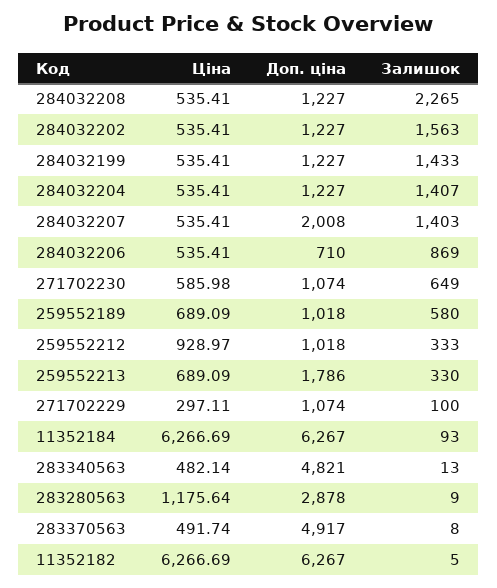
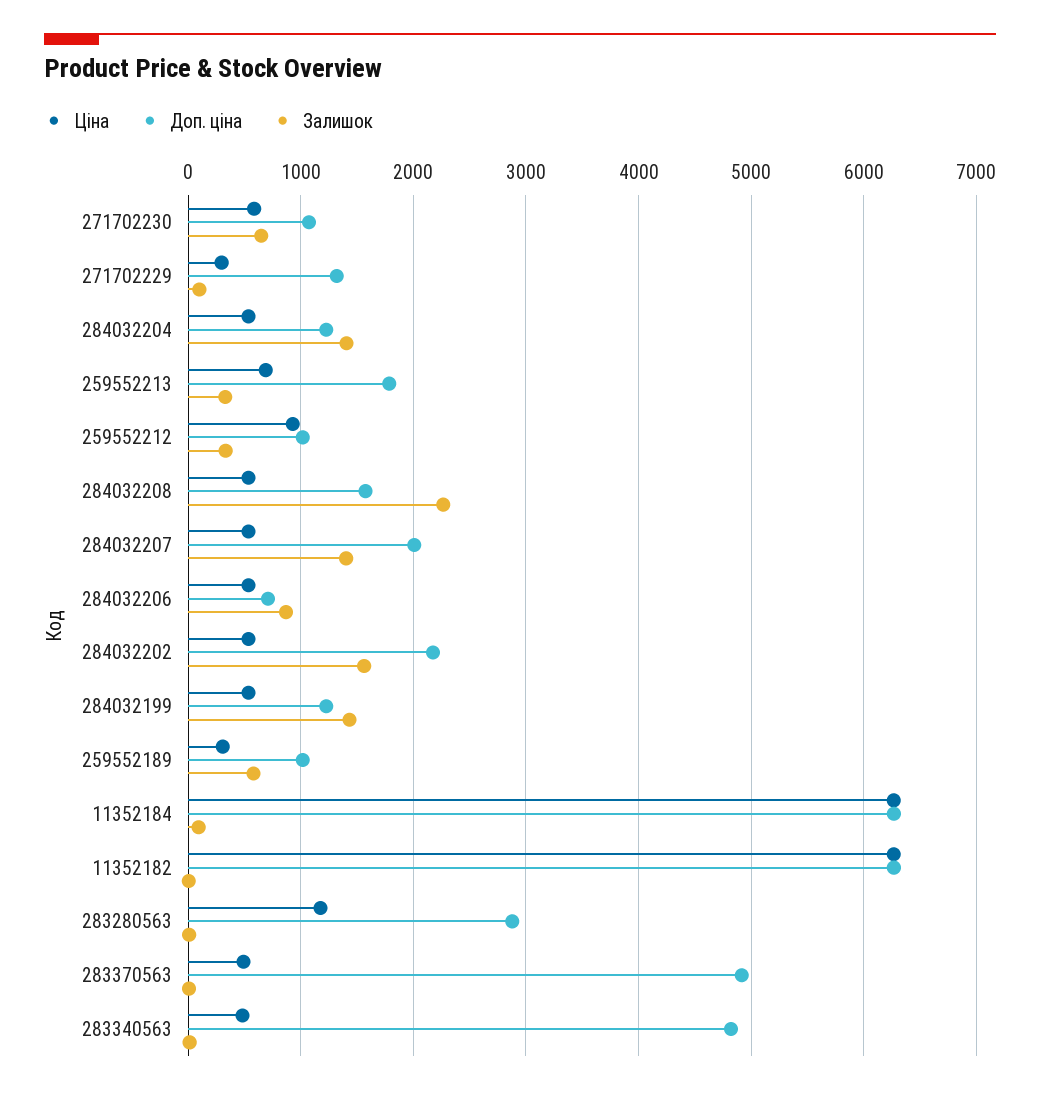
  {
    "Ціна": {
      "284032208": 535.41,
      "284032202": 535.41,
      "284032199": 535.41,
      "284032204": 535.41,
      "284032207": 535.41,
      "284032206": 535.41,
      "271702230": 585.98,
-     "259552189": 689.09,
+     "259552189": 300,
      "259552212": 928.97,
      "259552213": 689.09,
      "271702229": 297.11,
      "11352184": 6266.69,
      "283340563": 482.14,
      "283280563": 1175.64,
      "283370563": 491.74,
      "11352182": 6266.69
    },
    "Доп. ціна": {
-     "284032208": 1227,
+     "284032208": 1600,
-     "284032202": 1227,
+     "284032202": 2200,
      "284032199": 1227,
      "284032204": 1227,
      "284032207": 2008,
      "284032206": 710,
      "271702230": 1074,
      "259552189": 1018,
      "259552212": 1018,
      "259552213": 1786,
-     "271702229": 1074,
+     "271702229": 1300,
      "11352184": 6267,
      "283340563": 4821,
      "283280563": 2878,
      "283370563": 4917,
      "11352182": 6267
    },
    "Залишок": {
      "284032208": 2265,
      "284032202": 1563,
      "284032199": 1433,
      "284032204": 1407,
      "284032207": 1403,
      "284032206": 869,
      "271702230": 649,
      "259552189": 580,
      "259552212": 333,
      "259552213": 330,
      "271702229": 100,
      "11352184": 93,
      "283340563": 13,
      "283280563": 9,
      "283370563": 8,
      "11352182": 5
    }
  }

